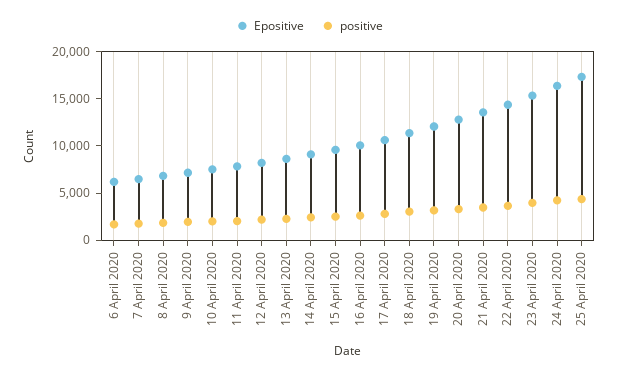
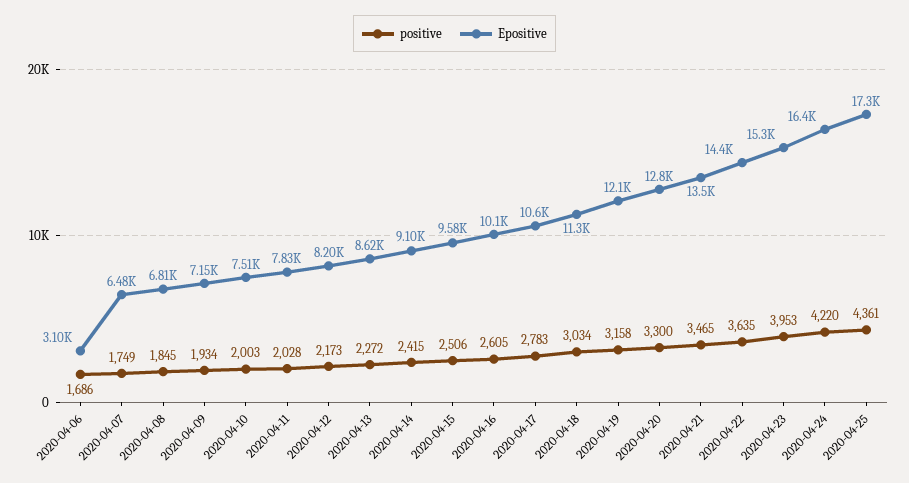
  {
    "Epositive": {
-     "6 April 2020": 6000,
+     "6 April 2020": 3100,
      "7 April 2020": 6480,
      "8 April 2020": 6810,
      "9 April 2020": 7150,
      "10 April 2020": 7510,
      "11 April 2020": 7830,
      "12 April 2020": 8200,
      "13 April 2020": 8620,
      "14 April 2020": 9100,
      "15 April 2020": 9580,
      "16 April 2020": 10100,
      "17 April 2020": 10600,
      "18 April 2020": 11300,
      "19 April 2020": 12100,
      "20 April 2020": 12800,
      "21 April 2020": 13500,
      "22 April 2020": 14400,
      "23 April 2020": 15300,
      "24 April 2020": 16400,
      "25 April 2020": 17300
    },
    "positive": {
      "6 April 2020": 1686,
      "7 April 2020": 1749,
      "8 April 2020": 1845,
      "9 April 2020": 1934,
      "10 April 2020": 2003,
      "11 April 2020": 2028,
      "12 April 2020": 2173,
      "13 April 2020": 2272,
      "14 April 2020": 2415,
      "15 April 2020": 2506,
      "16 April 2020": 2605,
      "17 April 2020": 2783,
      "18 April 2020": 3034,
      "19 April 2020": 3158,
      "20 April 2020": 3300,
      "21 April 2020": 3465,
      "22 April 2020": 3635,
      "23 April 2020": 3953,
      "24 April 2020": 4220,
      "25 April 2020": 4361
    }
  }

